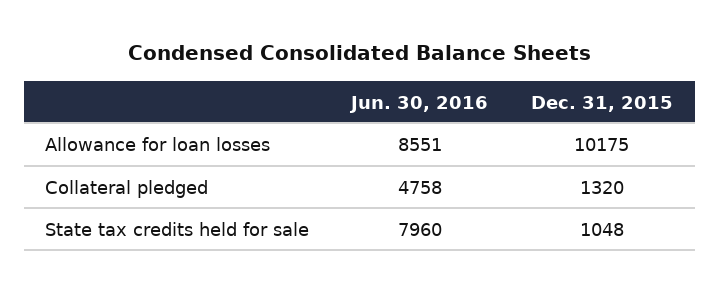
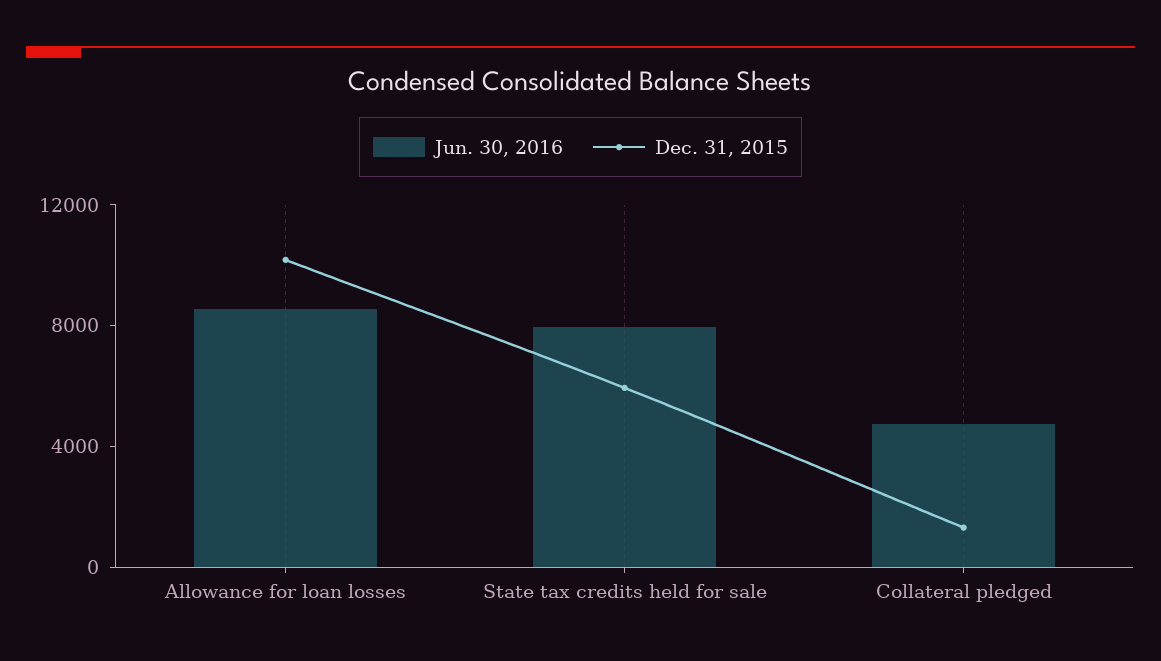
  {
    "Jun. 30, 2016": {
      "Allowance for loan losses": 8551,
      "Collateral pledged": 4758,
      "State tax credits held for sale": 7960
    },
    "Dec. 31, 2015": {
      "Allowance for loan losses": 10175,
      "Collateral pledged": 1320,
-     "State tax credits held for sale": 1048
+     "State tax credits held for sale": 6000
    }
  }

